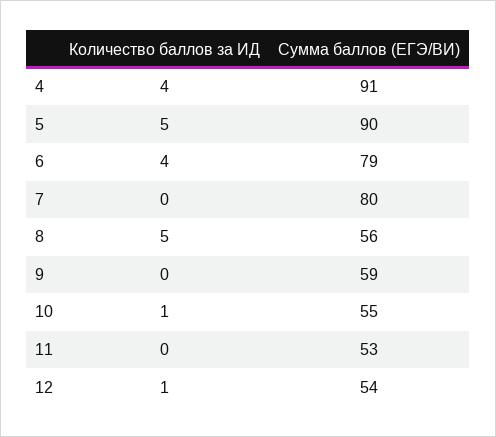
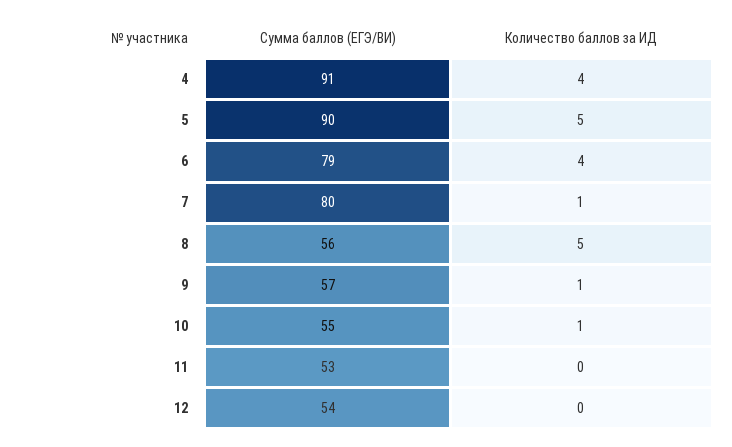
  {
    "Количество баллов за ИД": {
      "4": 4,
      "5": 5,
      "6": 4,
-     "7": 0,
+     "7": 1,
      "8": 5,
-     "9": 0,
+     "9": 1,
      "10": 1,
      "11": 0,
-     "12": 1
+     "12": 0
    },
    "Сумма баллов (ЕГЭ/ВИ)": {
      "4": 91,
      "5": 90,
      "6": 79,
      "7": 80,
      "8": 56,
-     "9": 59,
+     "9": 57,
      "10": 55,
      "11": 53,
      "12": 54
    }
  }

